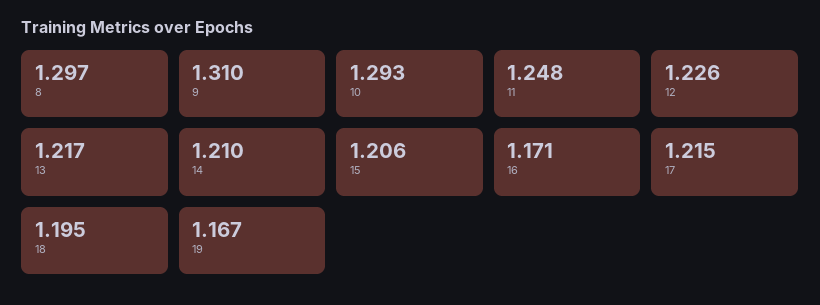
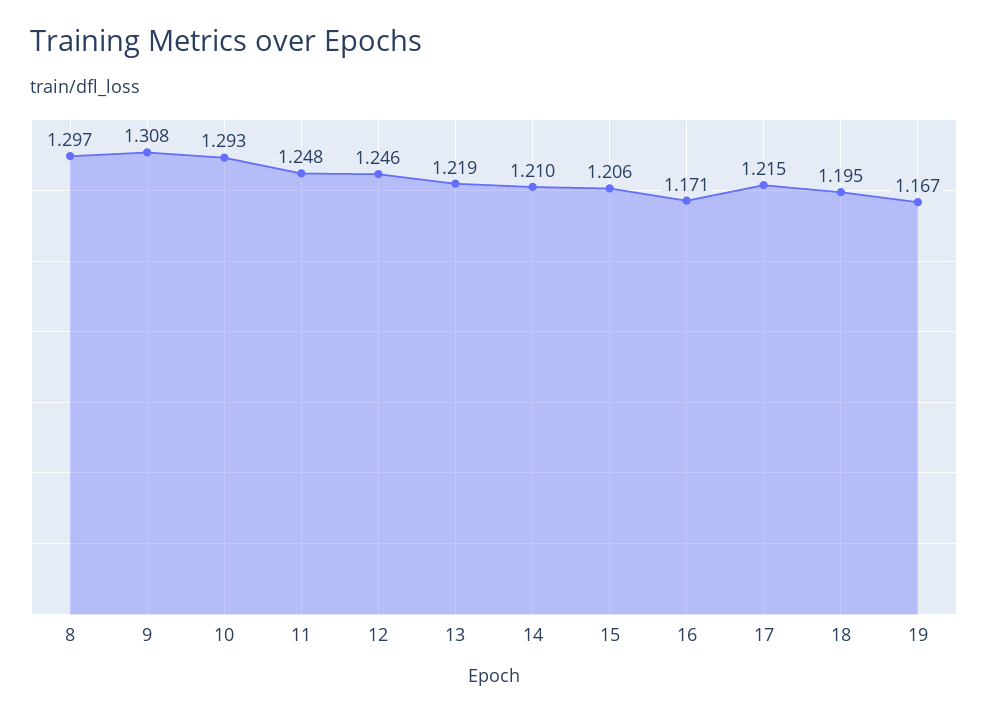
  {
    "8": 1.297,
-   "9": 1.31,
+   "9": 1.308,
    "10": 1.293,
    "11": 1.248,
-   "12": 1.226,
+   "12": 1.246,
-   "13": 1.217,
+   "13": 1.219,
    "14": 1.21,
    "15": 1.206,
    "16": 1.171,
    "17": 1.215,
    "18": 1.195,
    "19": 1.167
  }

